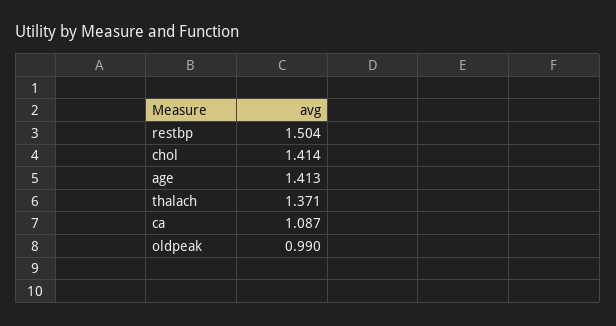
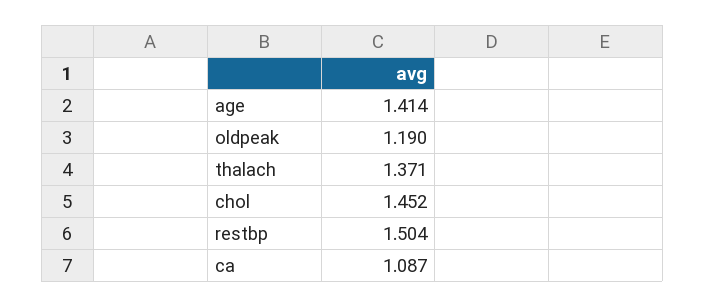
  {
    "restbp": 1.504,
-   "chol": 1.414,
+   "chol": 1.452,
-   "age": 1.413,
+   "age": 1.414,
    "thalach": 1.371,
    "ca": 1.087,
-   "oldpeak": 0.99
+   "oldpeak": 1.19
  }

